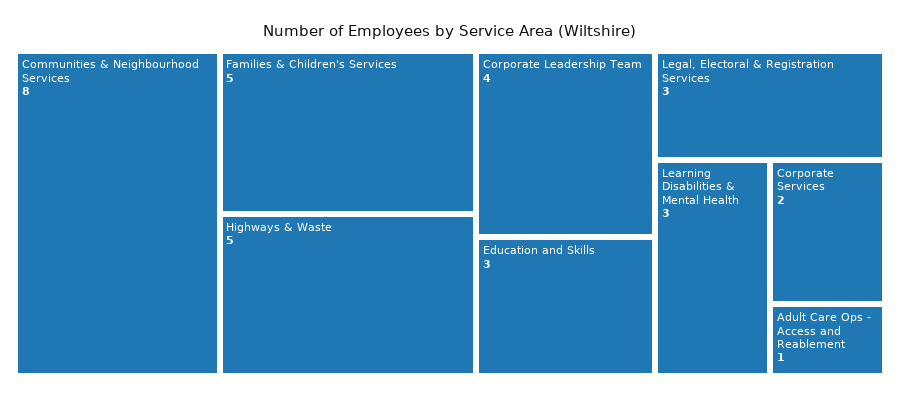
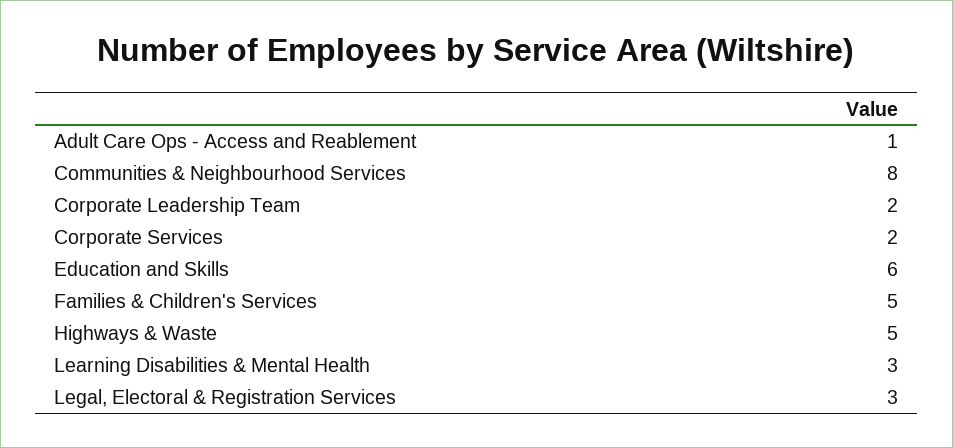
  {
    "Communities & Neighbourhood Services": 8,
    "Families & Children's Services": 5,
    "Highways & Waste": 5,
-   "Corporate Leadership Team": 4,
+   "Corporate Leadership Team": 2,
-   "Education and Skills": 3,
+   "Education and Skills": 6,
    "Legal, Electoral & Registration Services": 3,
    "Learning Disabilities & Mental Health": 3,
    "Corporate Services": 2,
    "Adult Care Ops - Access and Reablement": 1
  }

